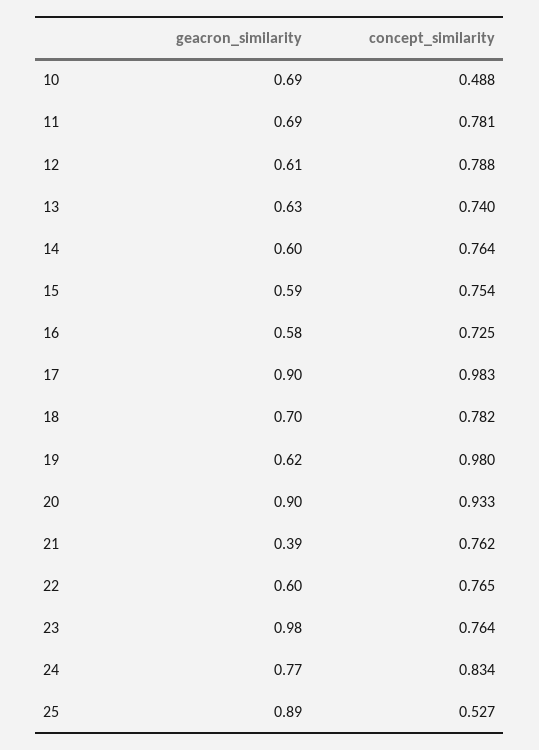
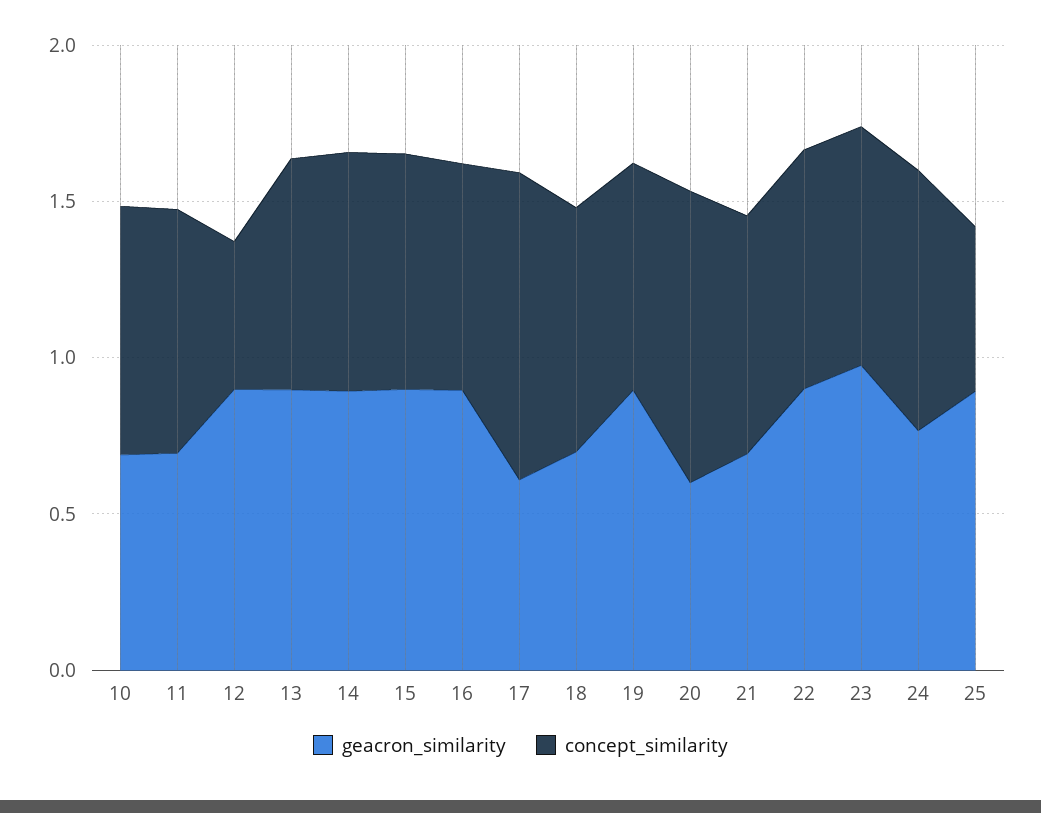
  {
    "geacron_similarity": {
      "10": 0.69,
      "11": 0.69,
-     "12": 0.61,
+     "12": 0.9,
-     "13": 0.63,
+     "13": 0.9,
-     "14": 0.6,
+     "14": 0.9,
-     "15": 0.59,
+     "15": 0.9,
-     "16": 0.58,
+     "16": 0.9,
-     "17": 0.9,
+     "17": 0.6,
      "18": 0.7,
-     "19": 0.62,
+     "19": 0.9,
-     "20": 0.9,
+     "20": 0.6,
-     "21": 0.39,
+     "21": 0.7,
-     "22": 0.6,
+     "22": 0.9,
      "23": 0.98,
      "24": 0.77,
      "25": 0.89
    },
    "concept_similarity": {
-     "10": 0.488,
+     "10": 0.8,
      "11": 0.781,
-     "12": 0.788,
+     "12": 0.5,
      "13": 0.74,
      "14": 0.764,
      "15": 0.754,
      "16": 0.725,
      "17": 0.983,
      "18": 0.782,
-     "19": 0.98,
+     "19": 0.7,
      "20": 0.933,
      "21": 0.762,
      "22": 0.765,
      "23": 0.764,
      "24": 0.834,
      "25": 0.527
    }
  }

